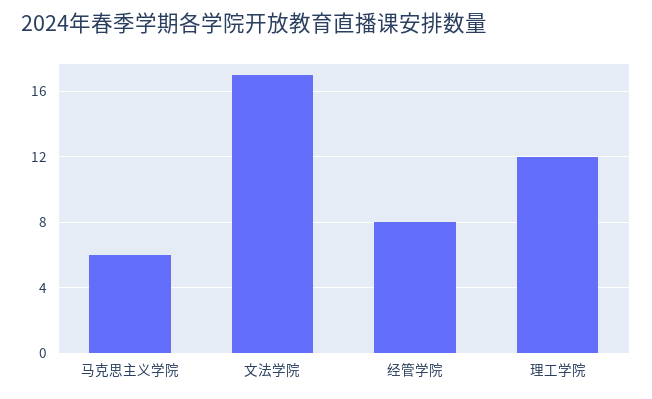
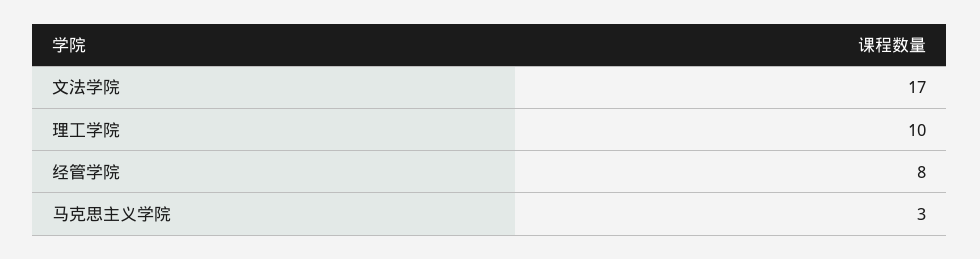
  {
-   "马克思主义学院": 6,
+   "马克思主义学院": 3,
    "文法学院": 17,
    "经管学院": 8,
-   "理工学院": 12
+   "理工学院": 10
  }

